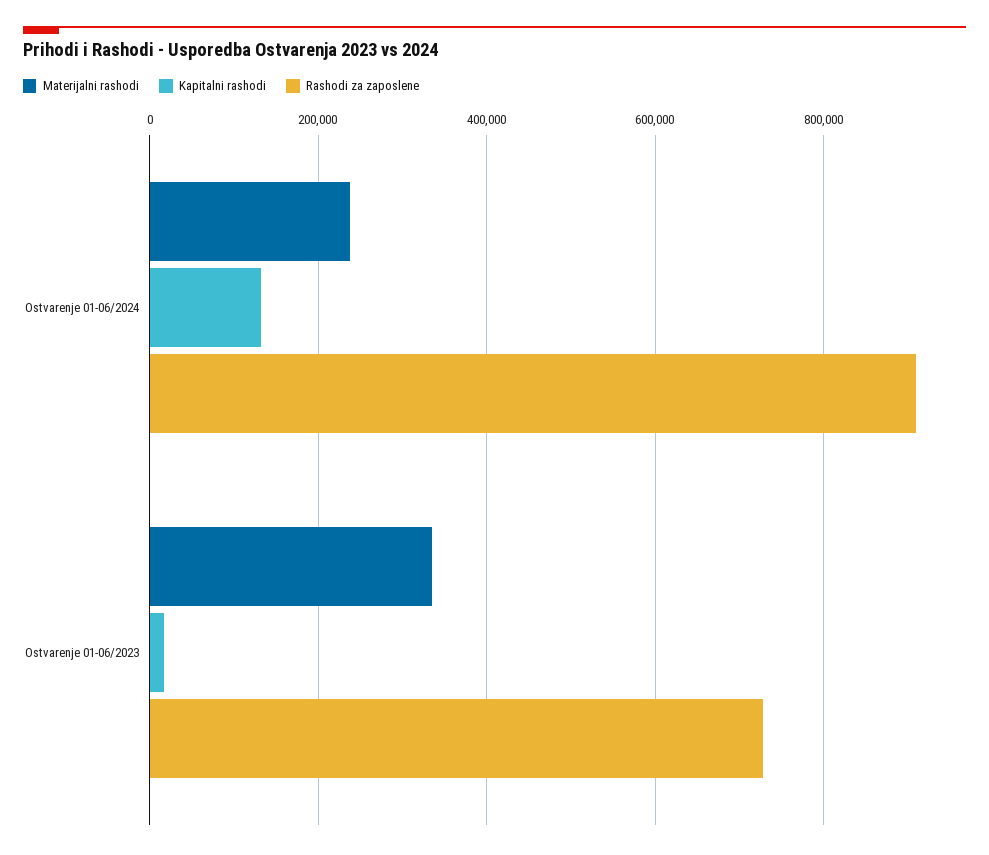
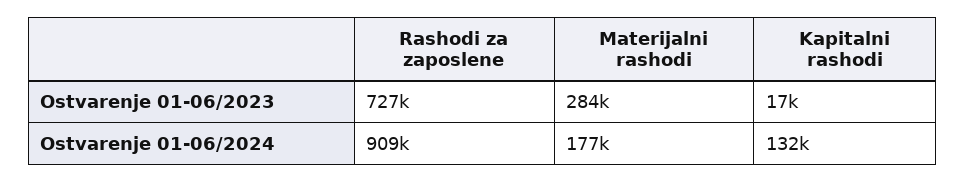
  {
    "Materijalni rashodi": {
-     "Ostvarenje 01-06/2024": 240000,
+     "Ostvarenje 01-06/2024": 177000,
-     "Ostvarenje 01-06/2023": 340000
+     "Ostvarenje 01-06/2023": 284000
    },
    "Kapitalni rashodi": {
      "Ostvarenje 01-06/2024": 132000,
      "Ostvarenje 01-06/2023": 17000
    },
    "Rashodi za zaposlene": {
      "Ostvarenje 01-06/2024": 909000,
      "Ostvarenje 01-06/2023": 727000
    }
  }

